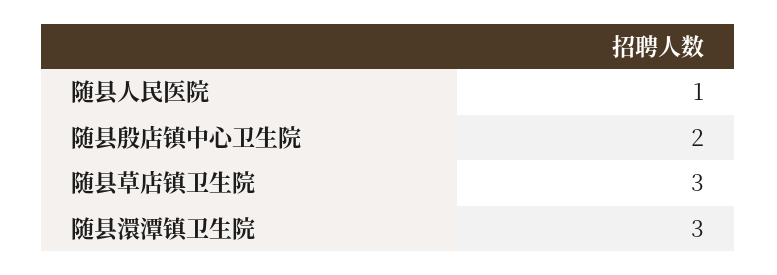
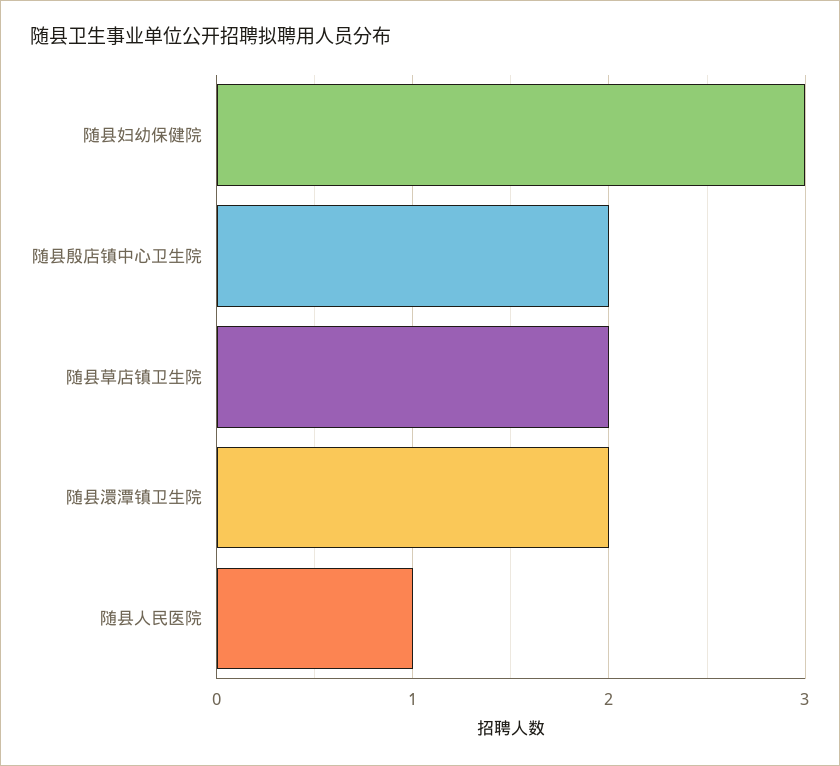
  {
    "随县人民医院": 1,
    "随县殷店镇中心卫生院": 2,
-   "随县草店镇卫生院": 3,
+   "随县草店镇卫生院": 2,
-   "随县澴潭镇卫生院": 3
+   "随县澴潭镇卫生院": 2,
+   "随县妇幼保健院": 3
  }

